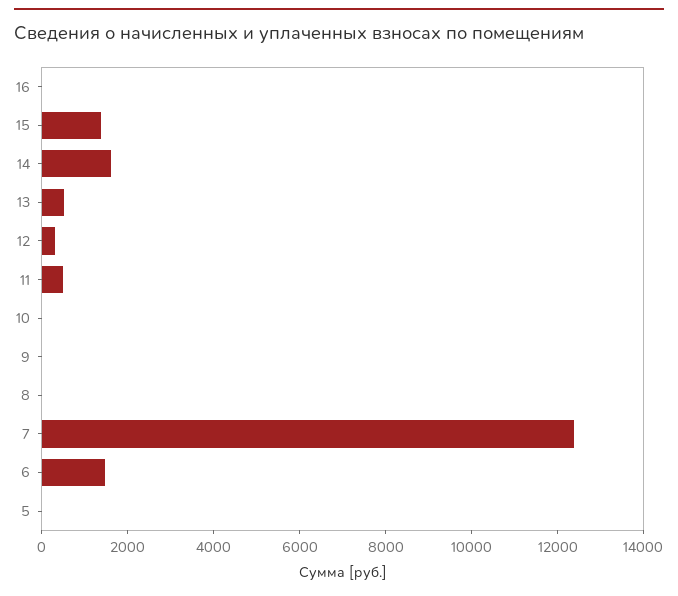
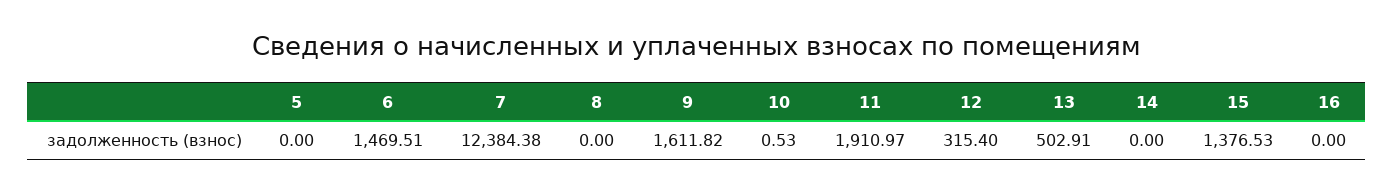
  {
    "16": 0,
    "15": 1376.53,
-   "14": 1500,
+   "14": 0,
    "13": 502.91,
    "12": 315.4,
-   "11": 500,
+   "11": 1910.97,
    "10": 0.53,
-   "9": 0,
+   "9": 1611.82,
    "8": 0,
    "7": 12384.38,
    "6": 1469.51,
    "5": 0
  }

